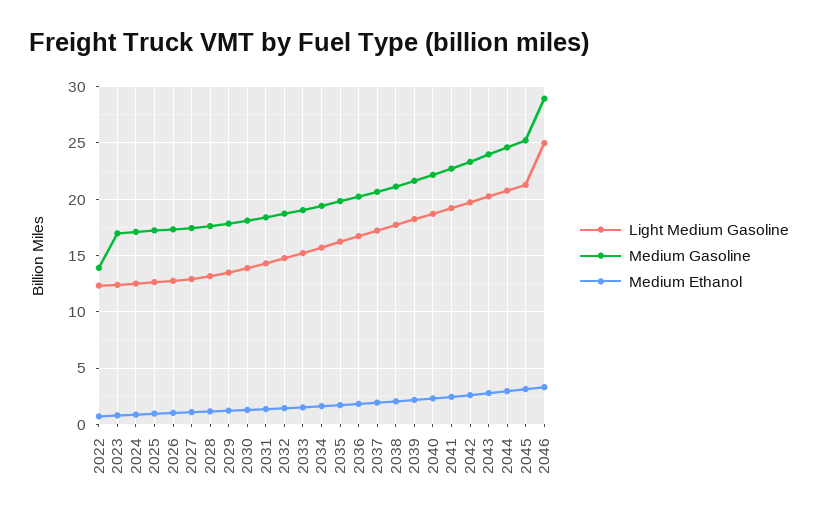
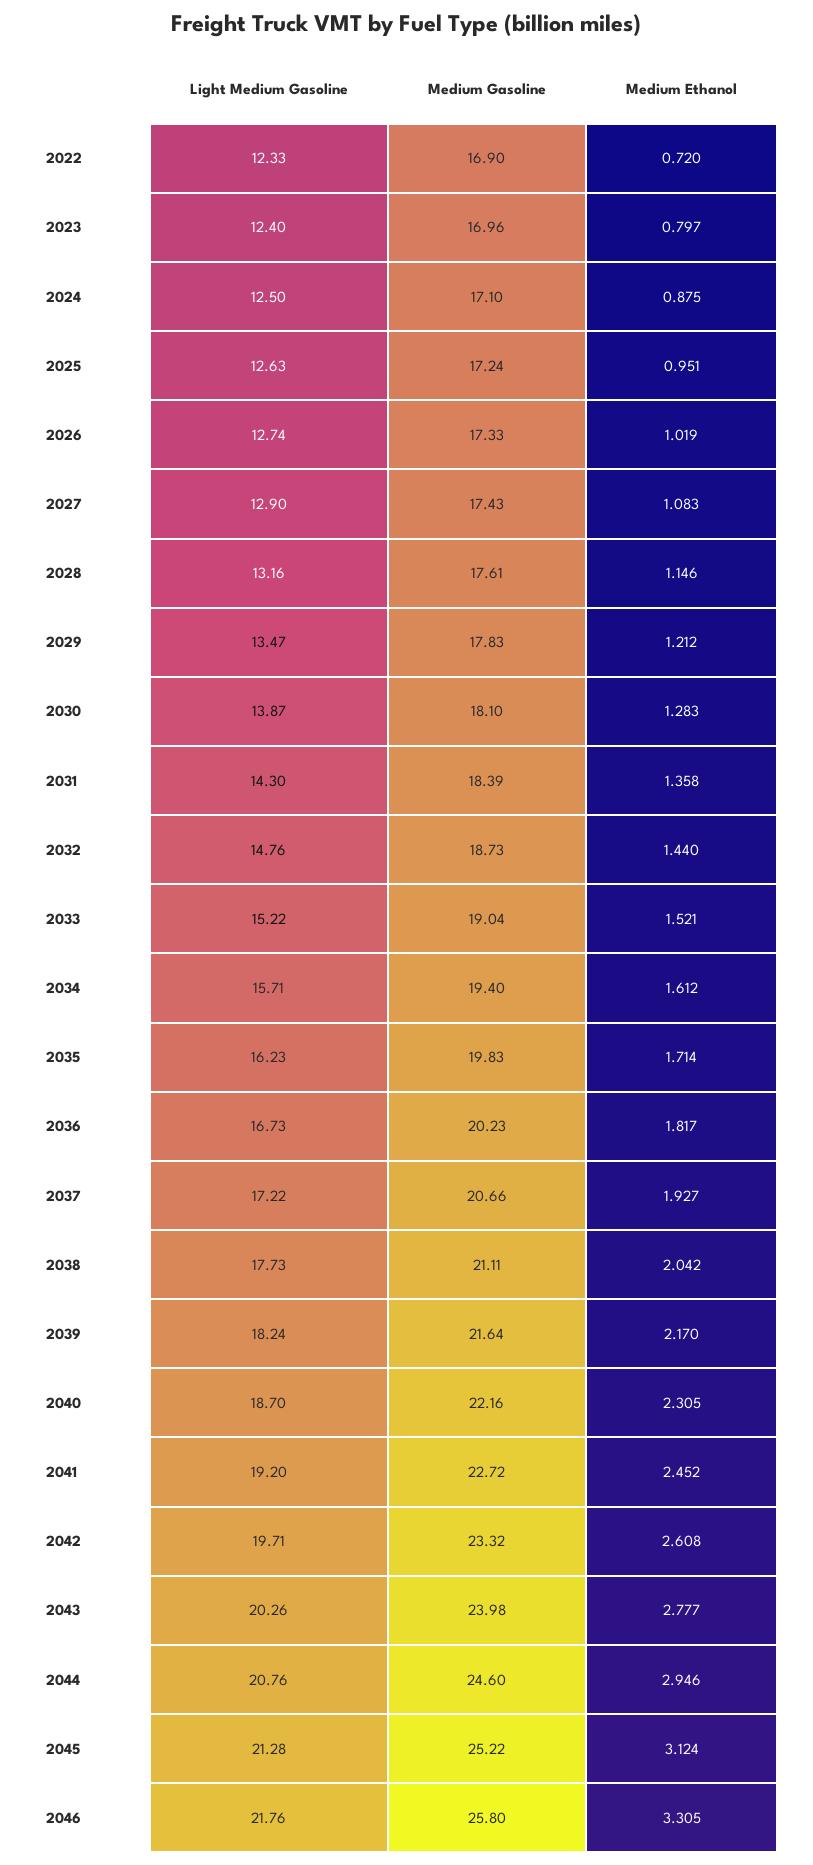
  {
    "Light Medium Gasoline": {
      "2022": 12.33,
      "2023": 12.4,
      "2024": 12.5,
      "2025": 12.63,
      "2026": 12.74,
      "2027": 12.9,
      "2028": 13.16,
      "2029": 13.47,
      "2030": 13.87,
      "2031": 14.3,
      "2032": 14.76,
      "2033": 15.22,
      "2034": 15.71,
      "2035": 16.23,
      "2036": 16.73,
      "2037": 17.22,
      "2038": 17.73,
      "2039": 18.24,
      "2040": 18.7,
      "2041": 19.2,
      "2042": 19.71,
      "2043": 20.26,
      "2044": 20.76,
      "2045": 21.28,
-     "2046": 25
+     "2046": 21.76
    },
    "Medium Gasoline": {
-     "2022": 14,
+     "2022": 16.9,
      "2023": 16.96,
      "2024": 17.1,
      "2025": 17.24,
      "2026": 17.33,
      "2027": 17.43,
      "2028": 17.61,
      "2029": 17.83,
      "2030": 18.1,
      "2031": 18.39,
      "2032": 18.73,
      "2033": 19.04,
      "2034": 19.4,
      "2035": 19.83,
      "2036": 20.23,
      "2037": 20.66,
      "2038": 21.11,
      "2039": 21.64,
      "2040": 22.16,
      "2041": 22.72,
      "2042": 23.32,
      "2043": 23.98,
      "2044": 24.6,
      "2045": 25.22,
-     "2046": 29
+     "2046": 25.8
    },
    "Medium Ethanol": {
      "2022": 0.72,
      "2023": 0.797,
      "2024": 0.875,
      "2025": 0.951,
      "2026": 1.019,
      "2027": 1.083,
      "2028": 1.146,
      "2029": 1.212,
      "2030": 1.283,
      "2031": 1.358,
      "2032": 1.44,
      "2033": 1.521,
      "2034": 1.612,
      "2035": 1.714,
      "2036": 1.817,
      "2037": 1.927,
      "2038": 2.042,
      "2039": 2.17,
      "2040": 2.305,
      "2041": 2.452,
      "2042": 2.608,
      "2043": 2.777,
      "2044": 2.946,
      "2045": 3.124,
      "2046": 3.305
    }
  }

